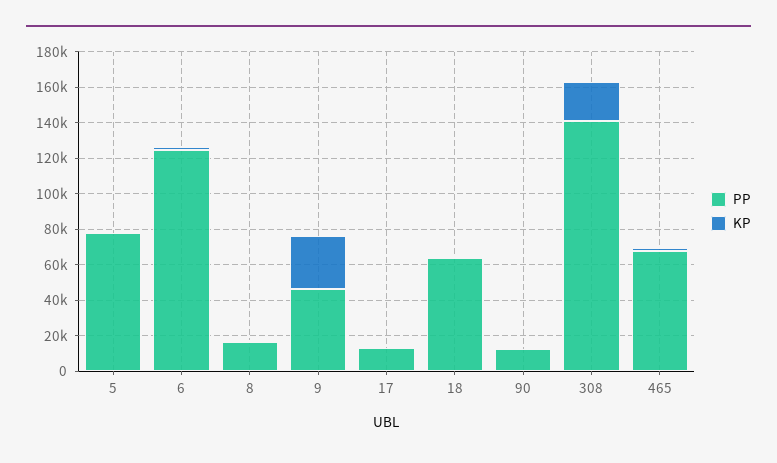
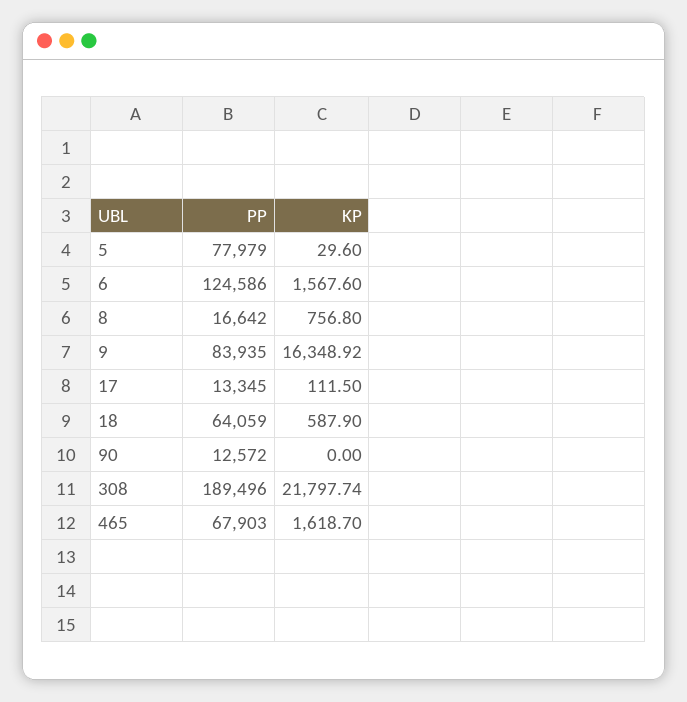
  {
    "PP": {
      "5": 77979,
      "6": 124586,
      "8": 16642,
-     "9": 45000,
+     "9": 83935,
      "17": 13345,
      "18": 64059,
      "90": 12572,
-     "308": 140000,
+     "308": 189496,
      "465": 67903
    },
    "KP": {
      "5": 29.6,
      "6": 1567.6,
      "8": 756.8,
-     "9": 30000,
+     "9": 16348.92,
      "17": 111.5,
      "18": 587.9,
      "90": 0,
      "308": 21797.74,
      "465": 1618.7
    }
  }

